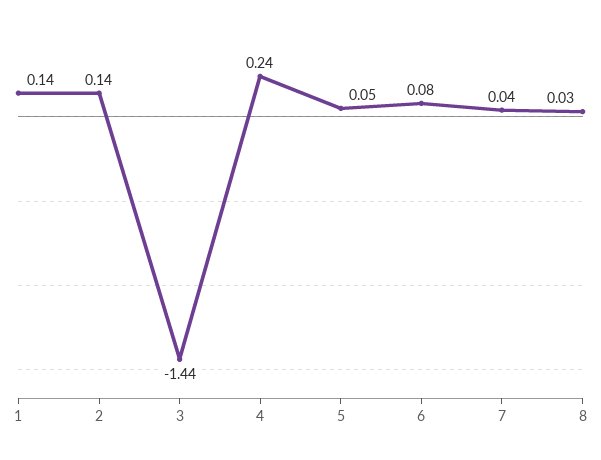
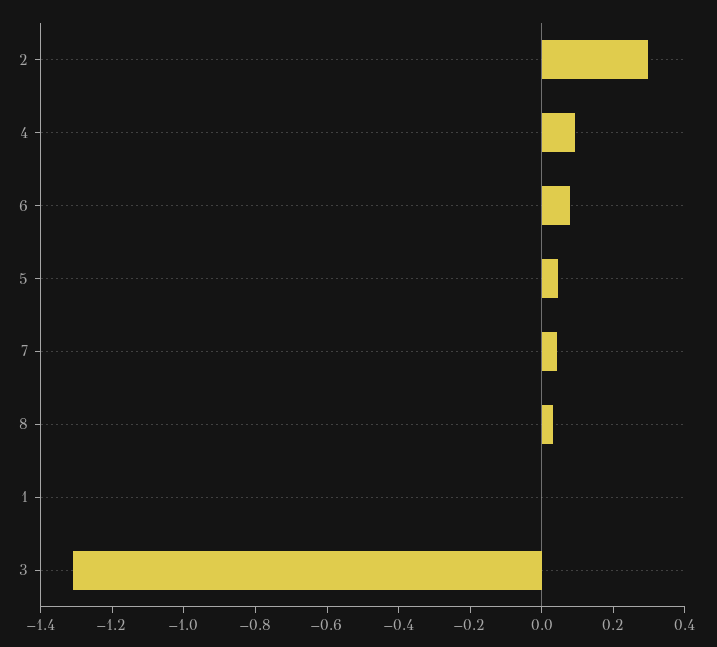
  {
-   "1": 0.14,
+   "1": 0,
-   "2": 0.14,
+   "2": 0.3,
-   "3": -1.44,
+   "3": -1.3,
-   "4": 0.24,
+   "4": 0.1,
    "5": 0.05,
    "6": 0.08,
    "7": 0.04,
    "8": 0.03
  }

